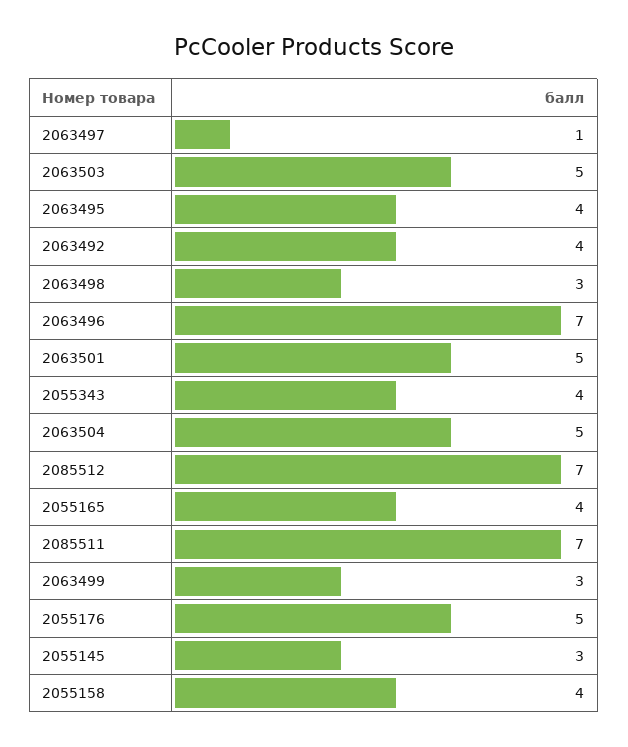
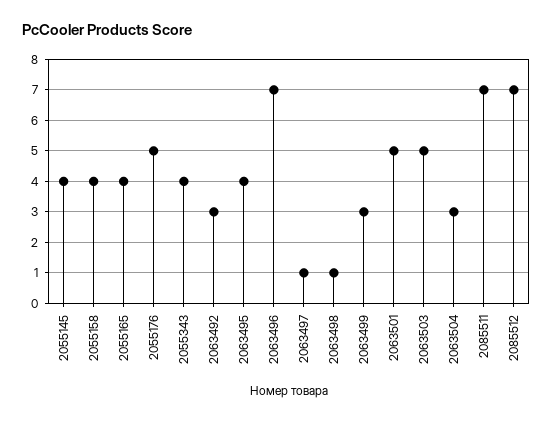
  {
    "2063497": 1,
    "2063503": 5,
    "2063495": 4,
-   "2063492": 4,
+   "2063492": 3,
-   "2063498": 3,
+   "2063498": 1,
    "2063496": 7,
    "2063501": 5,
    "2055343": 4,
-   "2063504": 5,
+   "2063504": 3,
    "2085512": 7,
    "2055165": 4,
    "2085511": 7,
    "2063499": 3,
    "2055176": 5,
-   "2055145": 3,
+   "2055145": 4,
    "2055158": 4
  }

